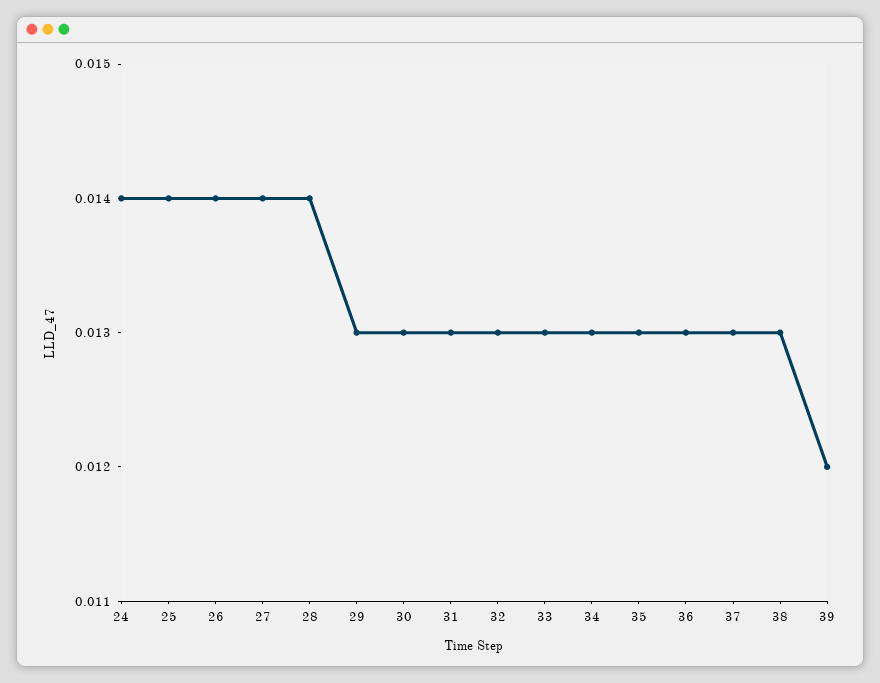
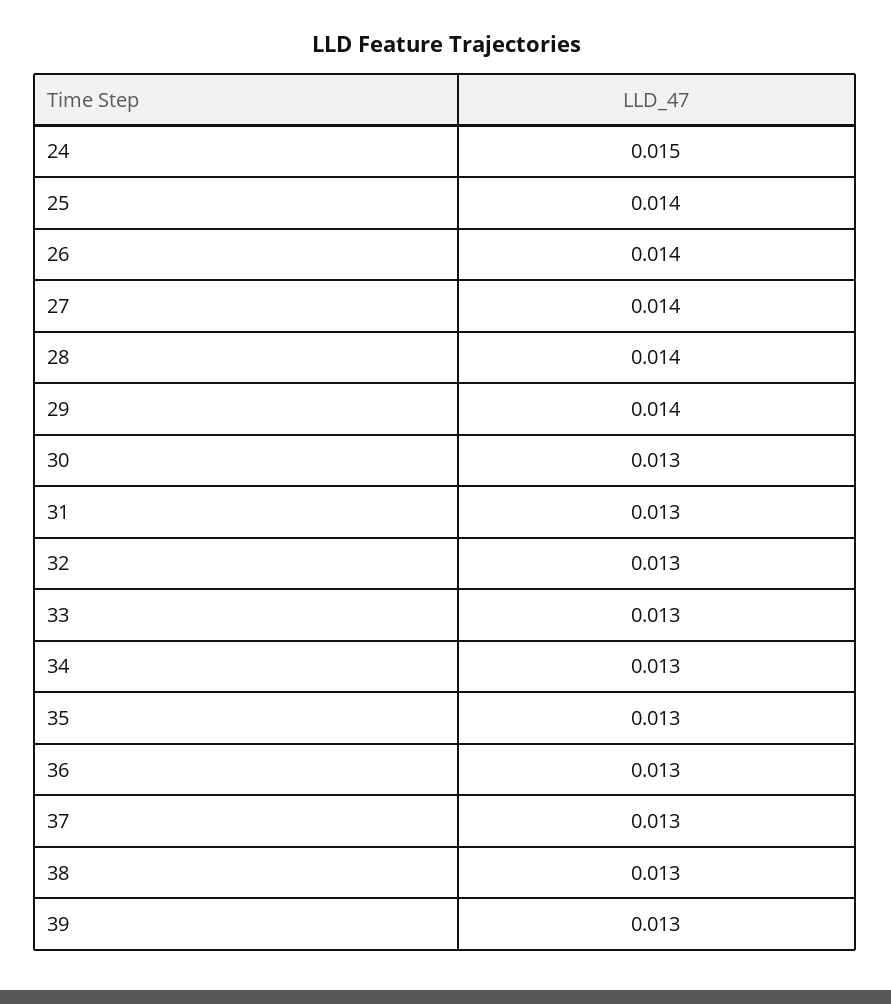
  {
-   "24": 0.014,
+   "24": 0.015,
    "25": 0.014,
    "26": 0.014,
    "27": 0.014,
    "28": 0.014,
-   "29": 0.013,
+   "29": 0.014,
    "30": 0.013,
    "31": 0.013,
    "32": 0.013,
    "33": 0.013,
    "34": 0.013,
    "35": 0.013,
    "36": 0.013,
    "37": 0.013,
    "38": 0.013,
-   "39": 0.012
+   "39": 0.013
  }

